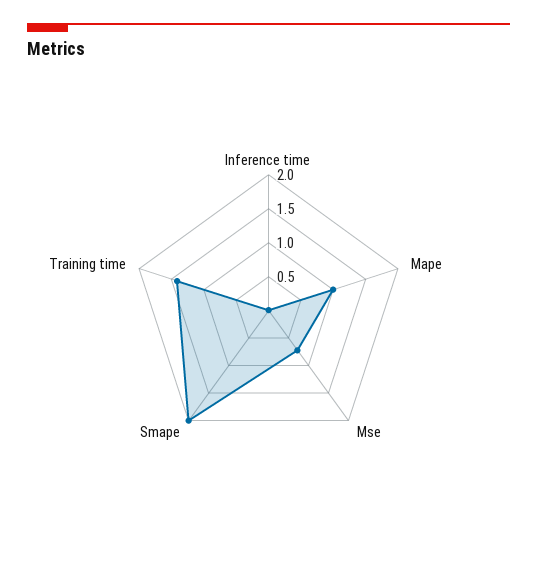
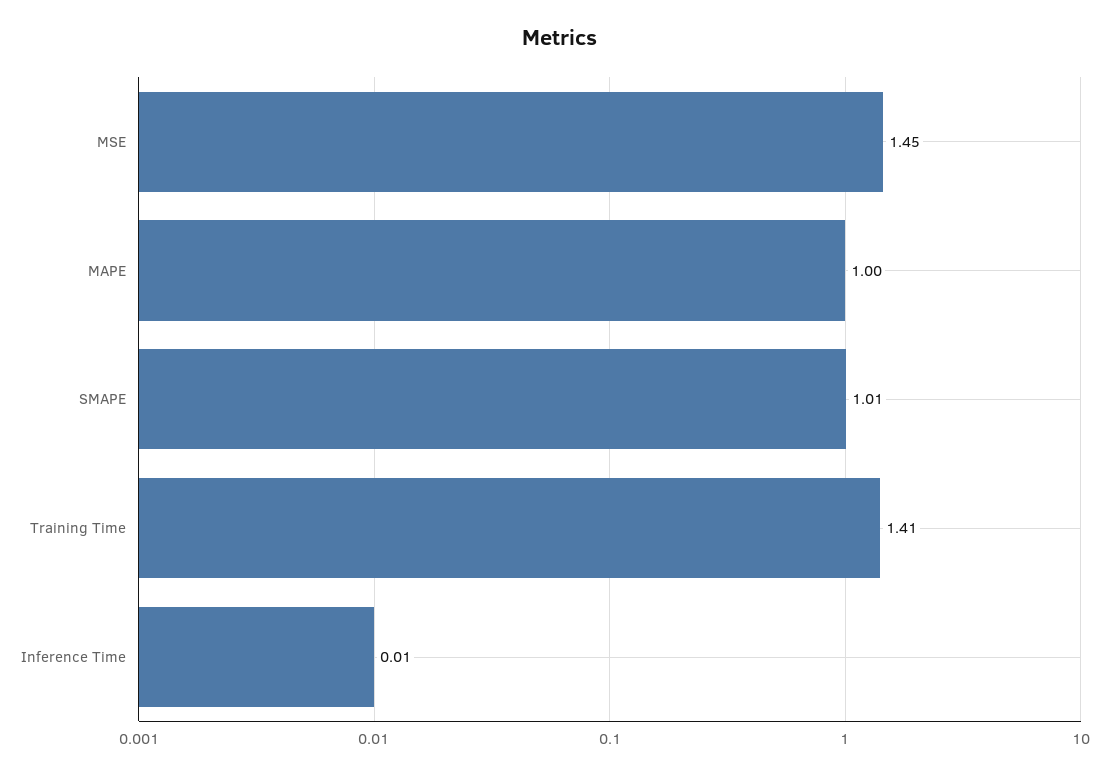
  {
    "Inference time": 0.01,
    "Mape": 1,
-   "Mse": 0.75,
+   "Mse": 1.45,
-   "Smape": 2,
+   "Smape": 1.01,
    "Training time": 1.41
  }

